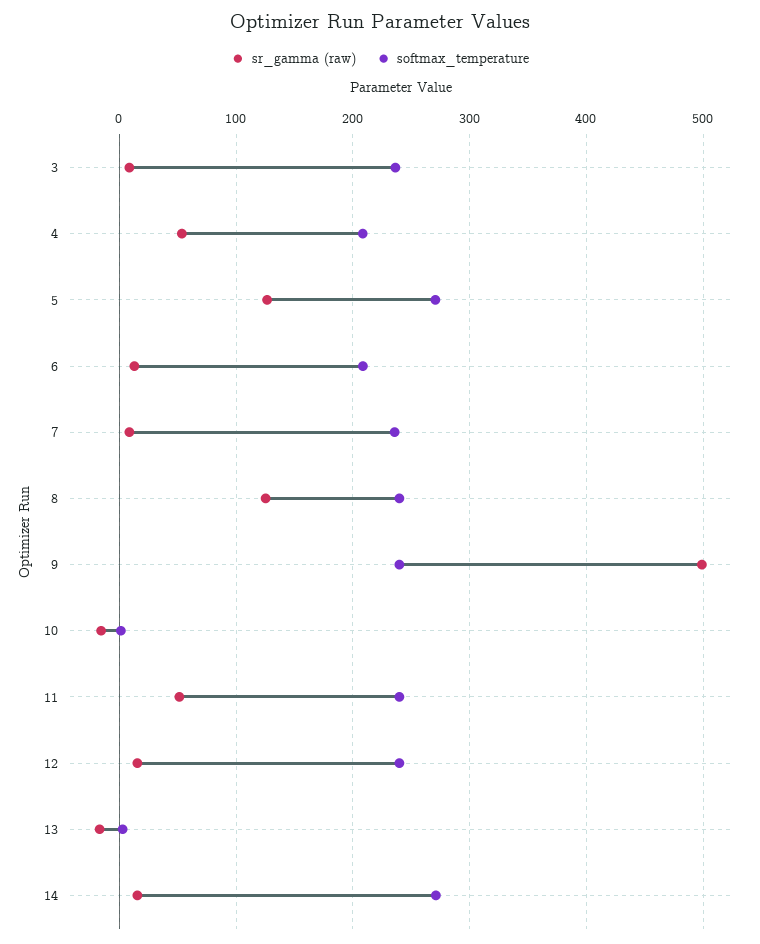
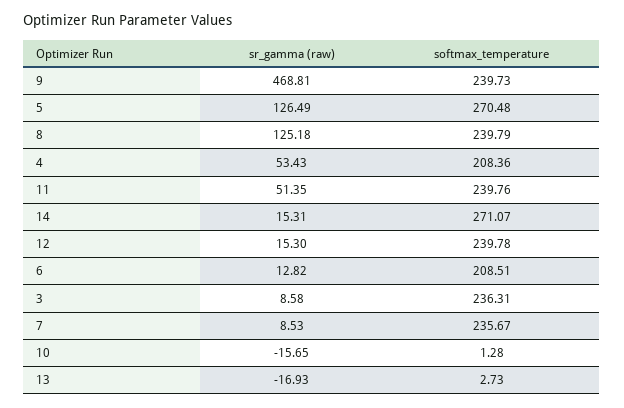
  {
    "sr_gamma (raw)": {
      "3": 8.58,
      "4": 53.43,
      "5": 126.49,
      "6": 12.82,
      "7": 8.53,
      "8": 125.18,
-     "9": 500,
+     "9": 468.81,
      "10": -15.65,
      "11": 51.35,
      "12": 15.3,
      "13": -16.93,
      "14": 15.31
    },
    "softmax_temperature": {
      "3": 236.31,
      "4": 208.36,
      "5": 270.48,
      "6": 208.51,
      "7": 235.67,
      "8": 239.79,
      "9": 239.73,
      "10": 1.28,
      "11": 239.76,
      "12": 239.78,
      "13": 2.73,
      "14": 271.07
    }
  }

